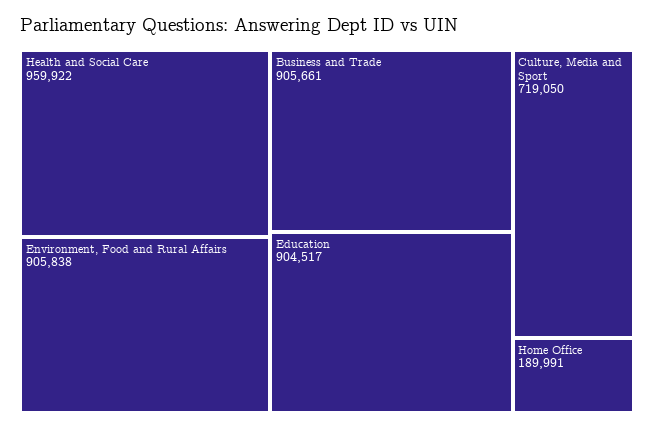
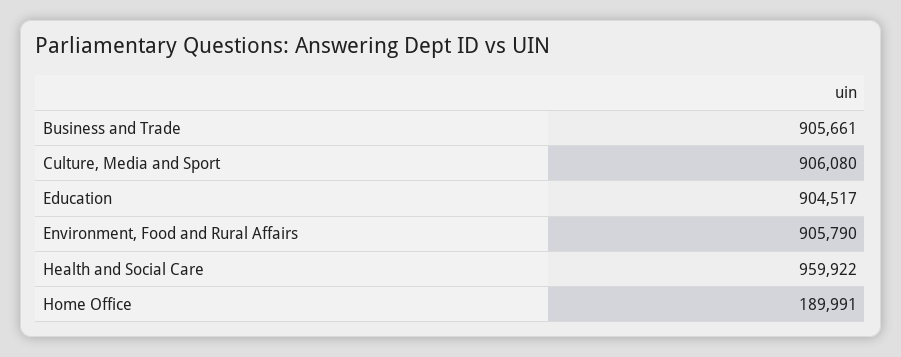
  {
    "Health and Social Care": 959922,
-   "Environment, Food and Rural Affairs": 905838,
+   "Environment, Food and Rural Affairs": 905790,
    "Business and Trade": 905661,
    "Education": 904517,
-   "Culture, Media and Sport": 719050,
+   "Culture, Media and Sport": 906080,
    "Home Office": 189991
  }

